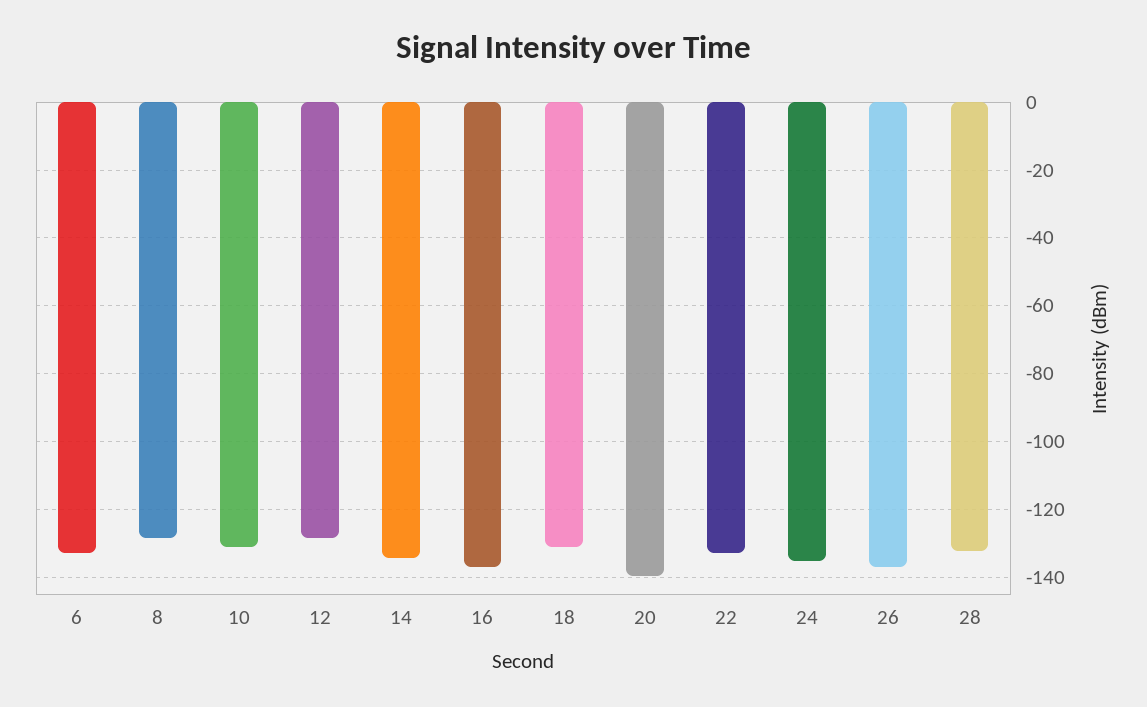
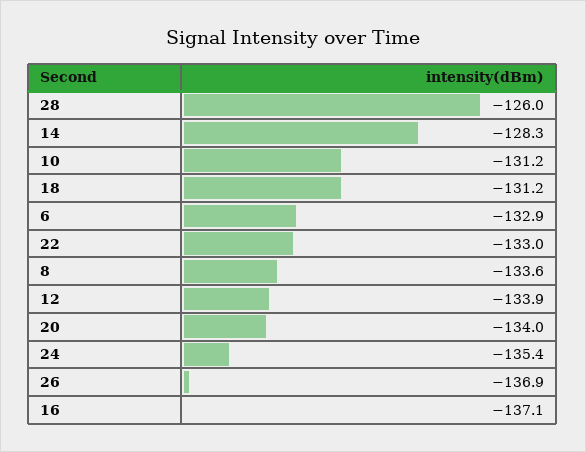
  {
    "6": -132.9,
-   "8": -128,
+   "8": -133.6,
    "10": -131.2,
-   "12": -128,
+   "12": -133.9,
-   "14": -134,
+   "14": -128.3,
    "16": -137.1,
    "18": -131.2,
-   "20": -140,
+   "20": -134,
    "22": -133,
    "24": -135.4,
    "26": -136.9,
-   "28": -132
+   "28": -126
  }

